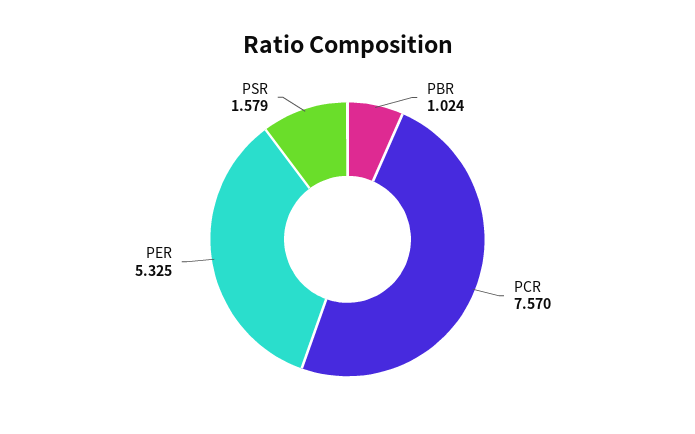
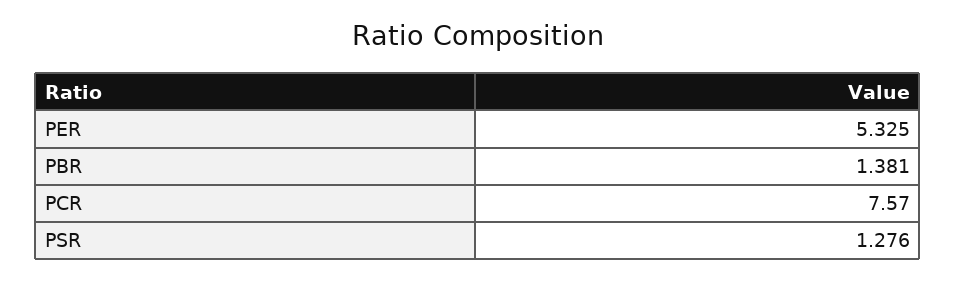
  {
-   "PBR": 1.024,
+   "PBR": 1.381,
    "PCR": 7.57,
    "PER": 5.325,
-   "PSR": 1.579
+   "PSR": 1.276
  }

